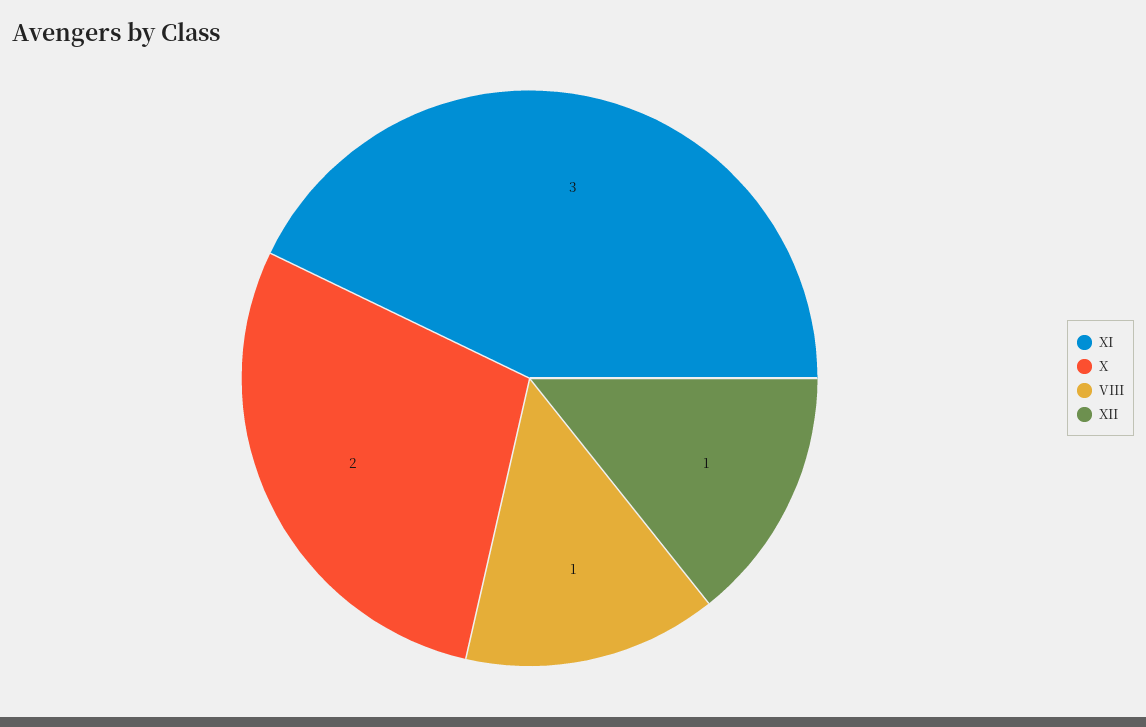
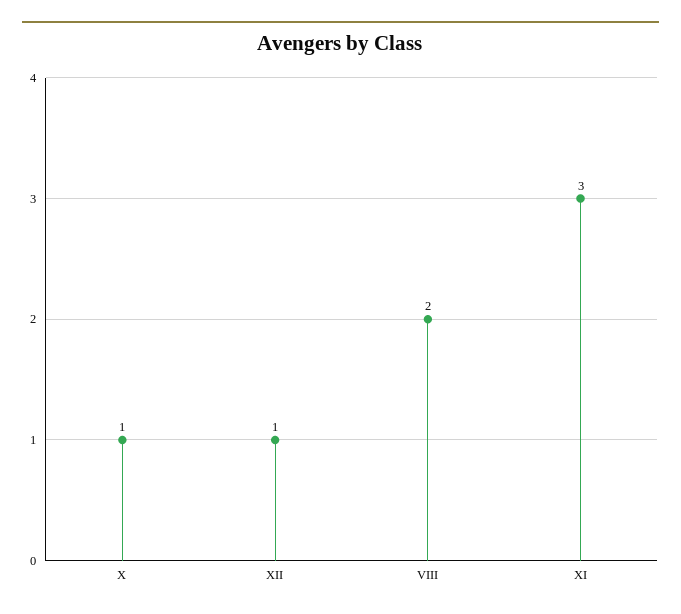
  {
    "XI": 3,
-   "X": 2,
+   "X": 1,
-   "VIII": 1,
+   "VIII": 2,
    "XII": 1
  }

